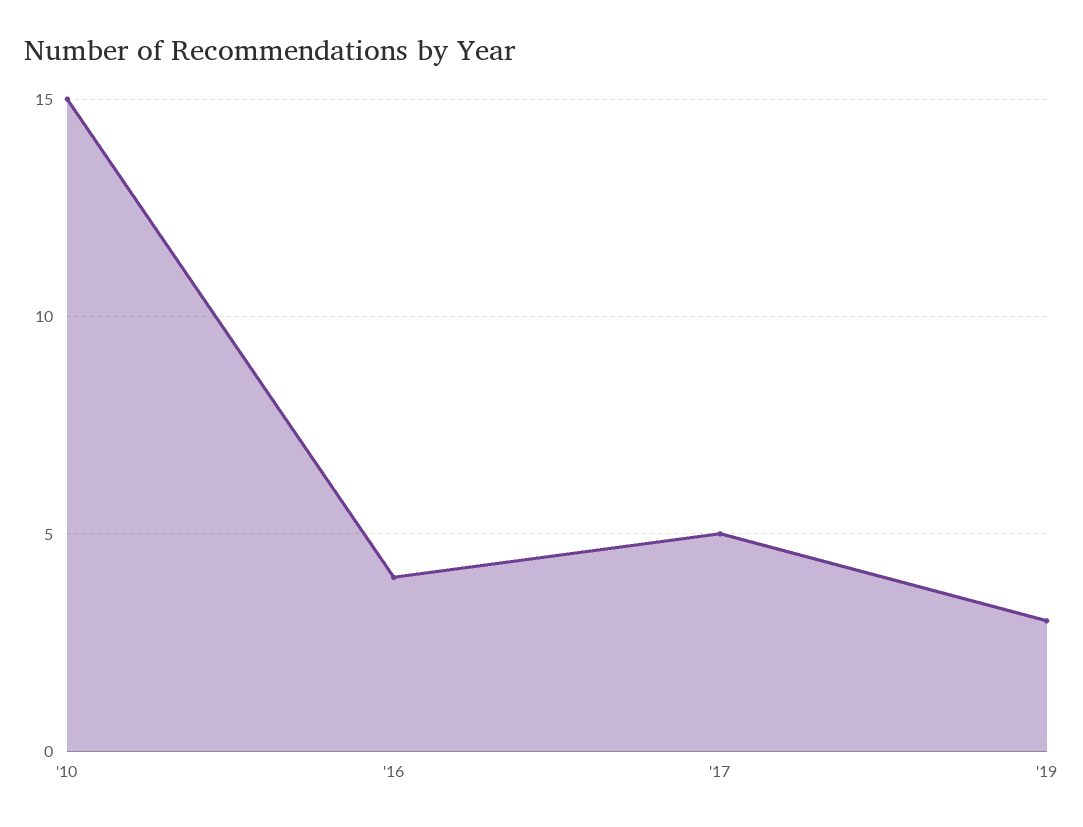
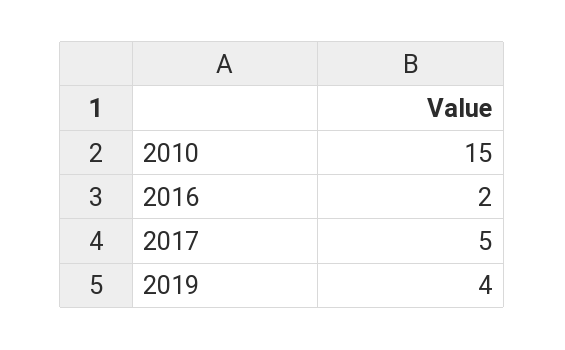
  {
    "'10": 15,
-   "'16": 4,
+   "'16": 2,
    "'17": 5,
-   "'19": 3
+   "'19": 4
  }

